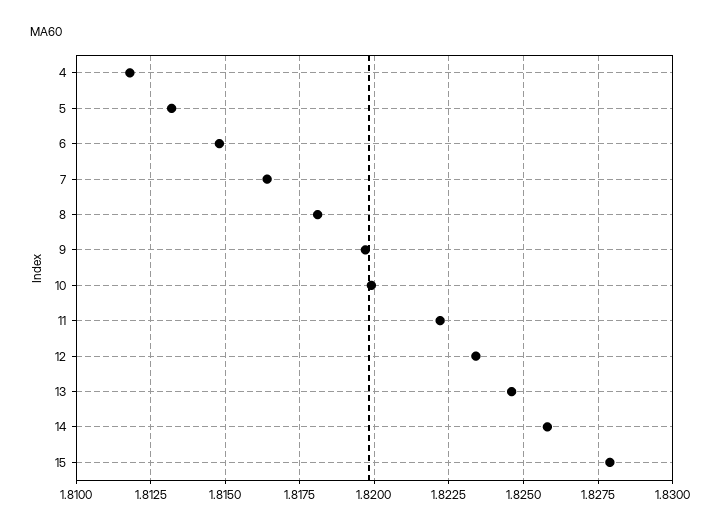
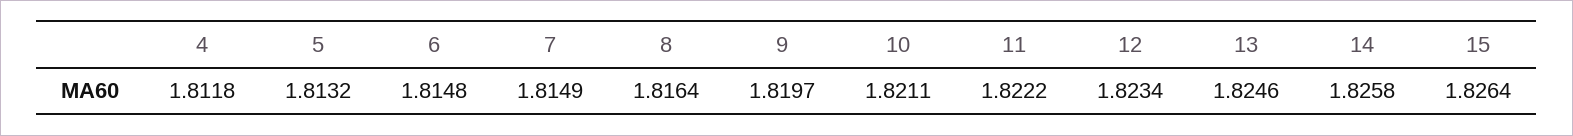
  {
    "4": 1.8118,
    "5": 1.8132,
    "6": 1.8148,
-   "7": 1.8165,
+   "7": 1.8149,
-   "8": 1.818,
+   "8": 1.8164,
    "9": 1.8197,
-   "10": 1.82,
+   "10": 1.8211,
    "11": 1.8222,
    "12": 1.8234,
    "13": 1.8246,
    "14": 1.8258,
-   "15": 1.828
+   "15": 1.8264
  }

